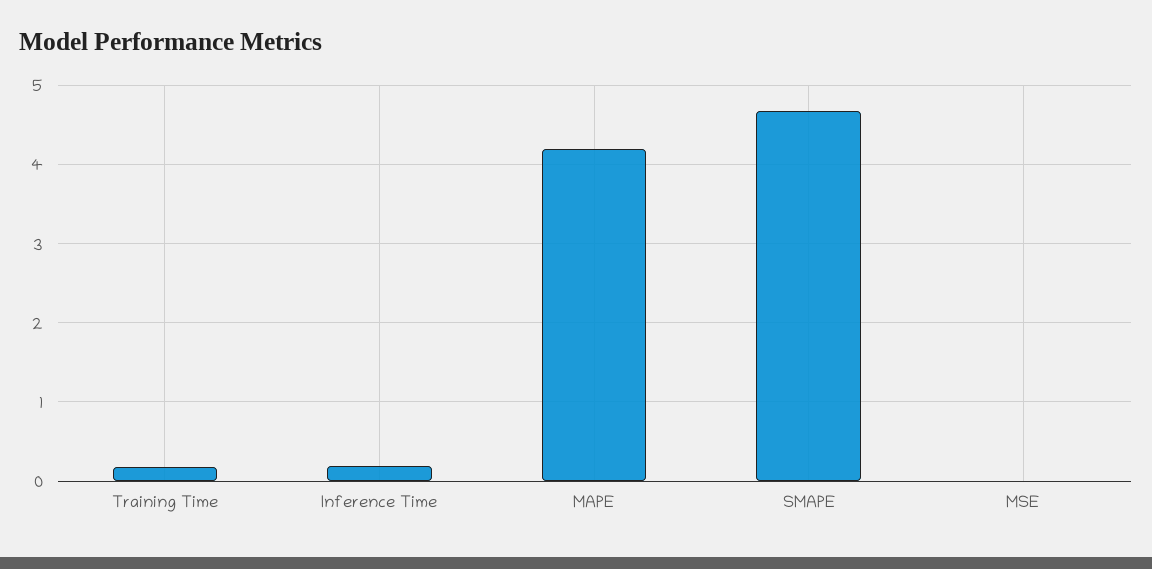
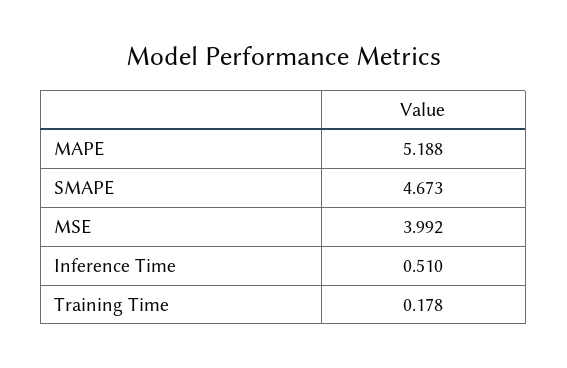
  {
    "Training Time": 0.178,
-   "Inference Time": 0.2,
+   "Inference Time": 0.51,
-   "MAPE": 4.2,
+   "MAPE": 5.188,
    "SMAPE": 4.673,
-   "MSE": 0
+   "MSE": 3.992
  }

